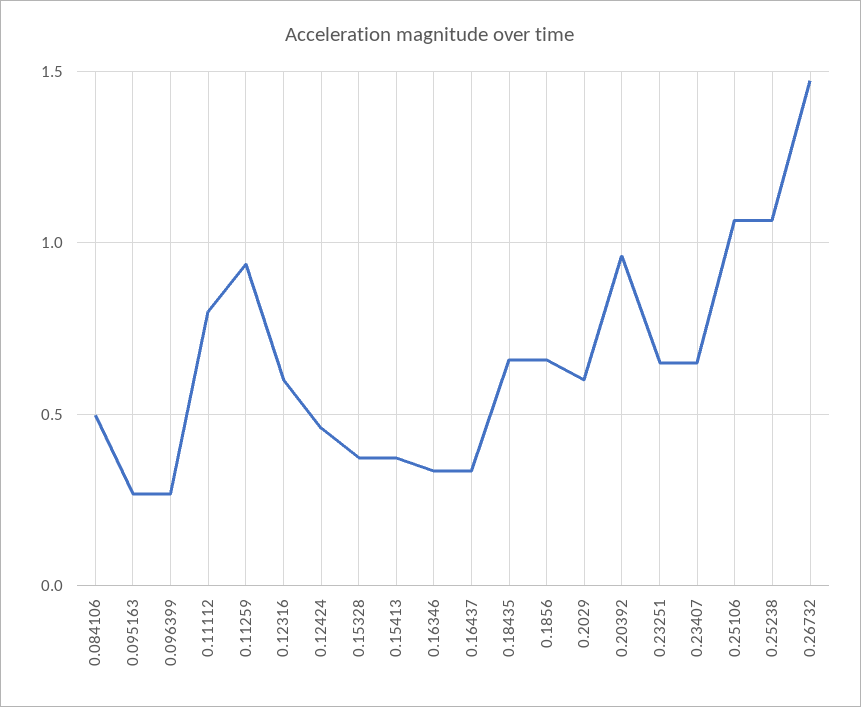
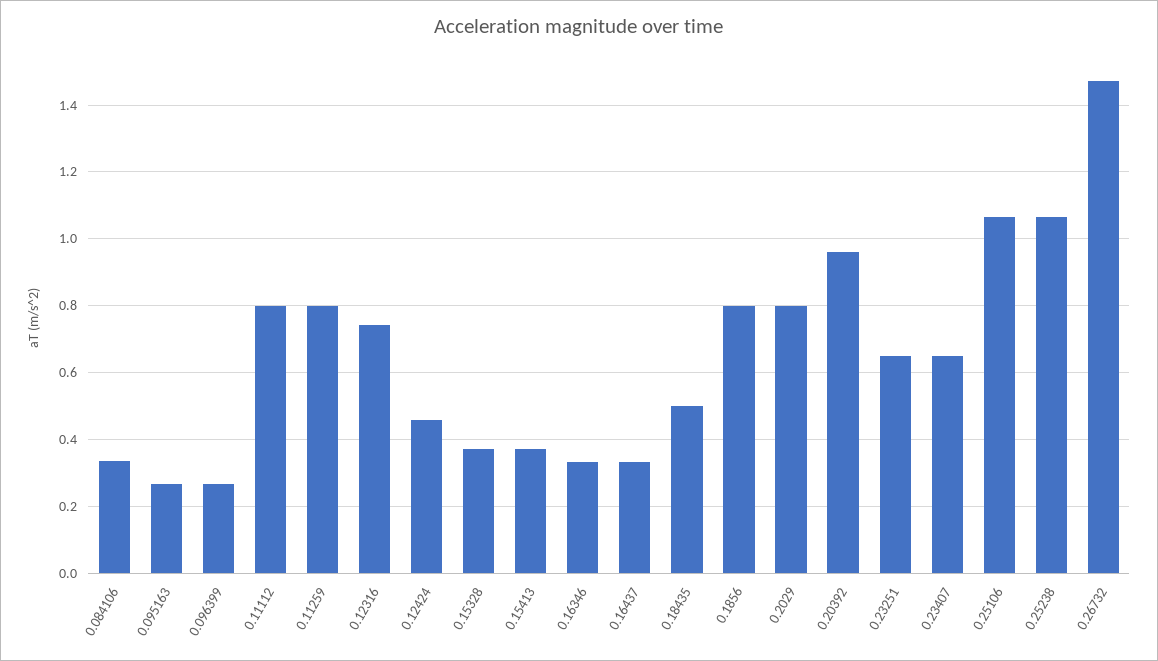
  {
-   "0.084106": 0.5,
+   "0.084106": 0.34,
    "0.095163": 0.26,
    "0.096399": 0.26,
    "0.11112": 0.8,
-   "0.11259": 0.95,
+   "0.11259": 0.8,
-   "0.12316": 0.6,
+   "0.12316": 0.74,
    "0.12424": 0.46,
    "0.15328": 0.38,
    "0.15413": 0.38,
    "0.16346": 0.34,
    "0.16437": 0.34,
-   "0.18435": 0.65,
+   "0.18435": 0.5,
-   "0.1856": 0.65,
+   "0.1856": 0.8,
-   "0.2029": 0.6,
+   "0.2029": 0.8,
    "0.20392": 0.96,
    "0.23251": 0.66,
    "0.23407": 0.66,
    "0.25106": 1.06,
    "0.25238": 1.06,
    "0.26732": 1.48
  }

